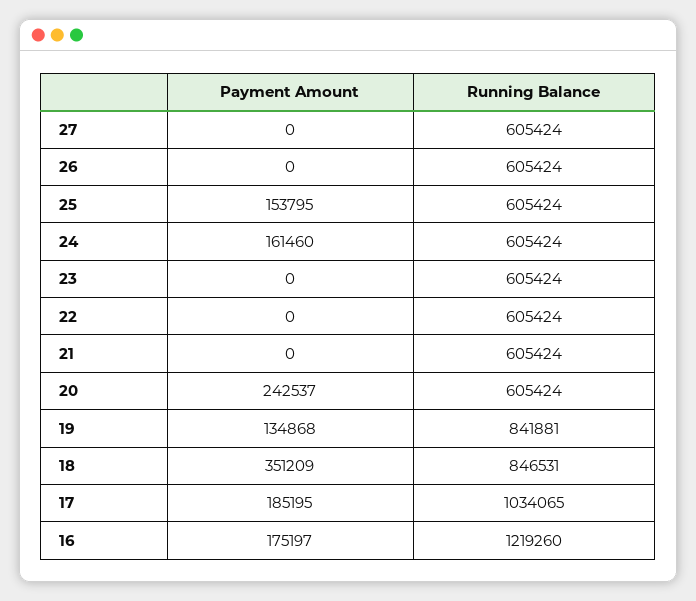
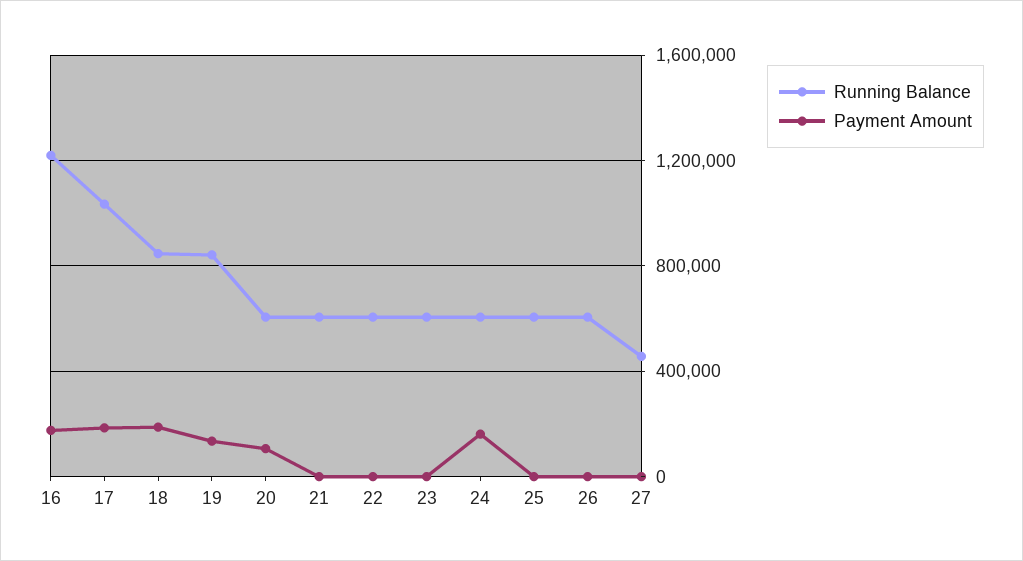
  {
    "Payment Amount": {
      "27": 0,
      "26": 0,
-     "25": 153795,
+     "25": 0,
      "24": 161460,
      "23": 0,
      "22": 0,
      "21": 0,
-     "20": 242537,
+     "20": 100000,
      "19": 134868,
-     "18": 351209,
+     "18": 200000,
      "17": 185195,
      "16": 175197
    },
    "Running Balance": {
-     "27": 605424,
+     "27": 450000,
      "26": 605424,
      "25": 605424,
      "24": 605424,
      "23": 605424,
      "22": 605424,
      "21": 605424,
      "20": 605424,
      "19": 841881,
      "18": 846531,
      "17": 1034065,
      "16": 1219260
    }
  }

